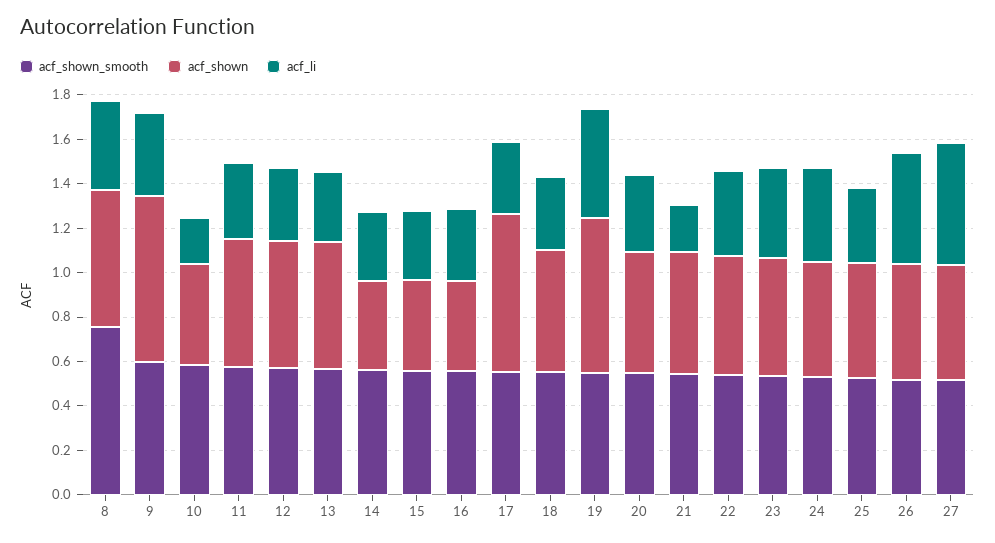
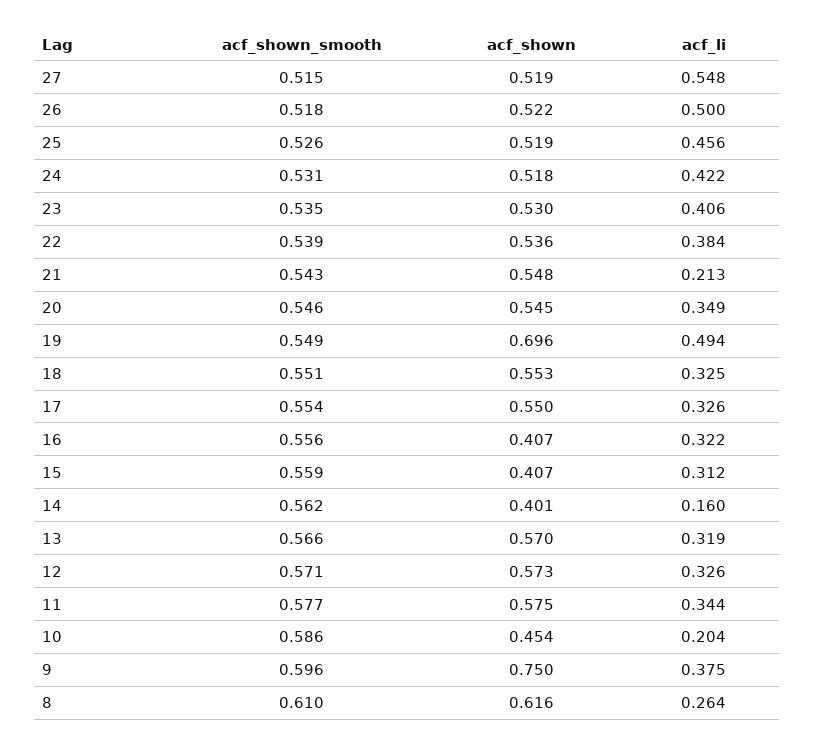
  {
    "acf_shown_smooth": {
-     "8": 0.75,
+     "8": 0.61,
      "9": 0.596,
      "10": 0.586,
      "11": 0.577,
      "12": 0.571,
      "13": 0.566,
      "14": 0.562,
      "15": 0.559,
      "16": 0.556,
      "17": 0.554,
      "18": 0.551,
      "19": 0.549,
      "20": 0.546,
      "21": 0.543,
      "22": 0.539,
      "23": 0.535,
      "24": 0.531,
      "25": 0.526,
      "26": 0.518,
      "27": 0.515
    },
    "acf_shown": {
      "8": 0.616,
      "9": 0.75,
      "10": 0.454,
      "11": 0.575,
      "12": 0.573,
      "13": 0.57,
      "14": 0.401,
      "15": 0.407,
      "16": 0.407,
-     "17": 0.7,
+     "17": 0.55,
      "18": 0.553,
      "19": 0.696,
      "20": 0.545,
      "21": 0.548,
      "22": 0.536,
      "23": 0.53,
      "24": 0.518,
      "25": 0.519,
      "26": 0.522,
      "27": 0.519
    },
    "acf_li": {
-     "8": 0.4,
+     "8": 0.264,
      "9": 0.375,
      "10": 0.204,
      "11": 0.344,
      "12": 0.326,
      "13": 0.319,
-     "14": 0.3,
+     "14": 0.16,
      "15": 0.312,
      "16": 0.322,
      "17": 0.326,
      "18": 0.325,
      "19": 0.494,
      "20": 0.349,
      "21": 0.213,
      "22": 0.384,
      "23": 0.406,
      "24": 0.422,
-     "25": 0.35,
+     "25": 0.456,
      "26": 0.5,
      "27": 0.548
    }
  }

